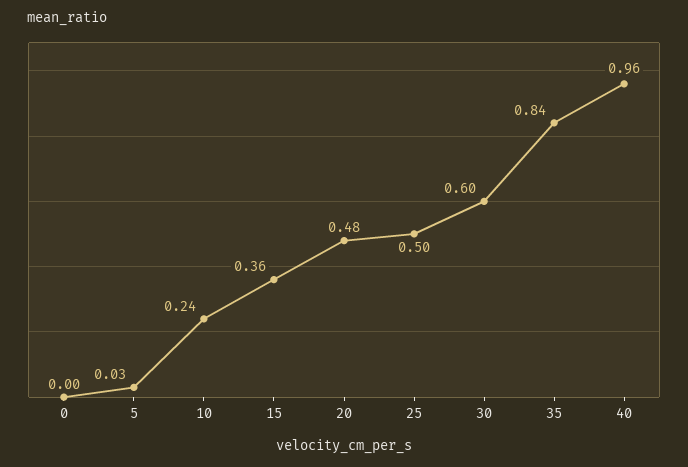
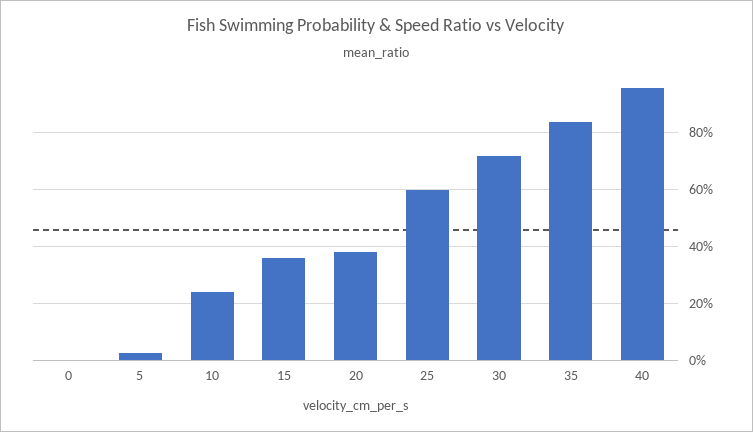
  {
    "0": 0,
    "5": 0.03,
    "10": 0.24,
    "15": 0.36,
-   "20": 0.48,
+   "20": 0.375,
-   "25": 0.5,
+   "25": 0.6,
-   "30": 0.6,
+   "30": 0.725,
    "35": 0.84,
    "40": 0.96
  }

